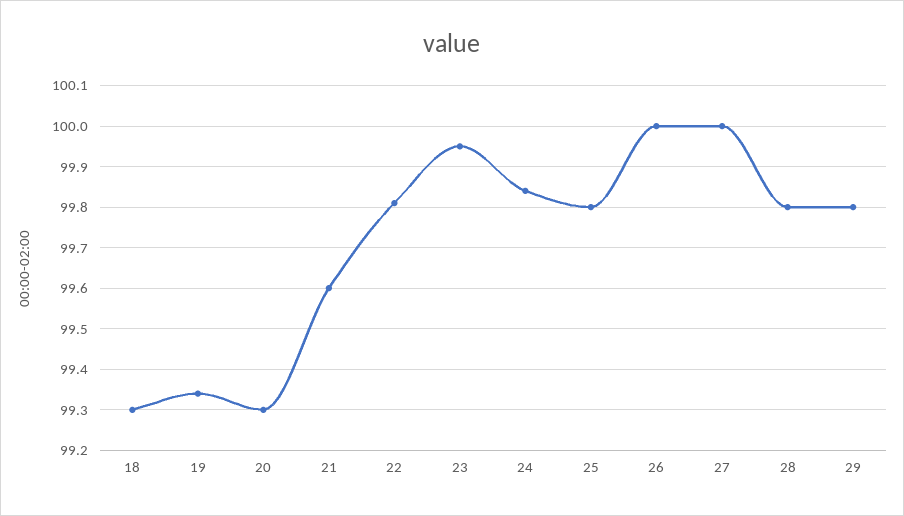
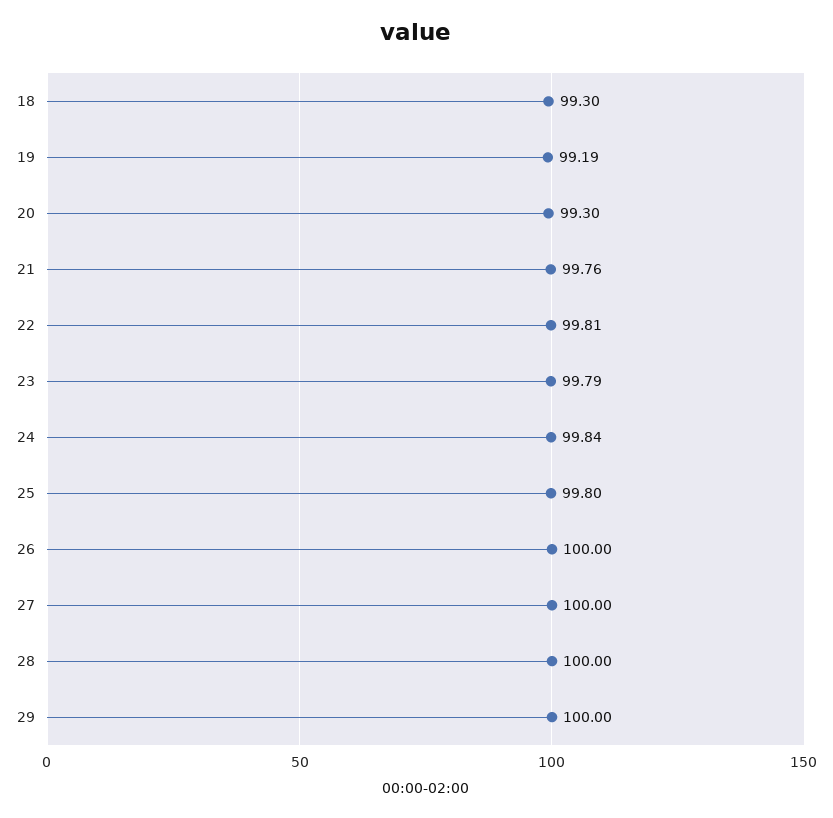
  {
    "18": 99.3,
-   "19": 99.35,
+   "19": 99.19,
    "20": 99.3,
-   "21": 99.6,
+   "21": 99.76,
    "22": 99.81,
-   "23": 99.95,
+   "23": 99.79,
    "24": 99.84,
    "25": 99.8,
    "26": 100,
    "27": 100,
-   "28": 99.8,
+   "28": 100,
-   "29": 99.8
+   "29": 100
  }

